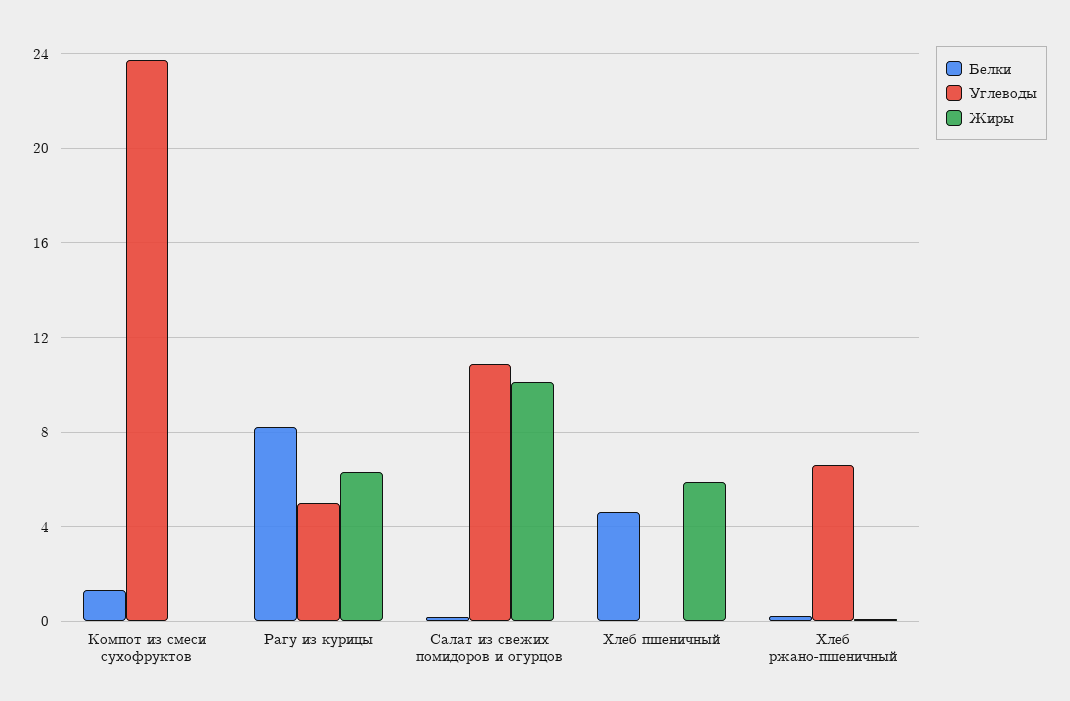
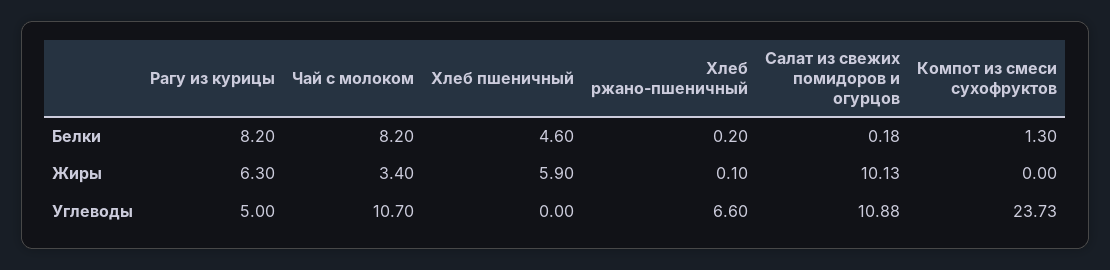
  {
    "Белки": {
      "Компот из смеси сухофруктов": 1.3,
      "Рагу из курицы": 8.2,
      "Салат из свежих помидоров и огурцов": 0.18,
      "Хлеб пшеничный": 4.6,
-     "Хлеб ржано-пшеничный": 0.2
+     "Хлеб ржано-пшеничный": 0.2,
+     "Чай с молоком": 8.2
    },
    "Углеводы": {
      "Компот из смеси сухофруктов": 23.73,
      "Рагу из курицы": 5,
      "Салат из свежих помидоров и огурцов": 10.88,
      "Хлеб пшеничный": 0,
-     "Хлеб ржано-пшеничный": 6.6
+     "Хлеб ржано-пшеничный": 6.6,
+     "Чай с молоком": 10.7
    },
    "Жиры": {
      "Компот из смеси сухофруктов": 0,
      "Рагу из курицы": 6.3,
      "Салат из свежих помидоров и огурцов": 10.13,
      "Хлеб пшеничный": 5.9,
-     "Хлеб ржано-пшеничный": 0.1
+     "Хлеб ржано-пшеничный": 0.1,
+     "Чай с молоком": 3.4
    }
  }

